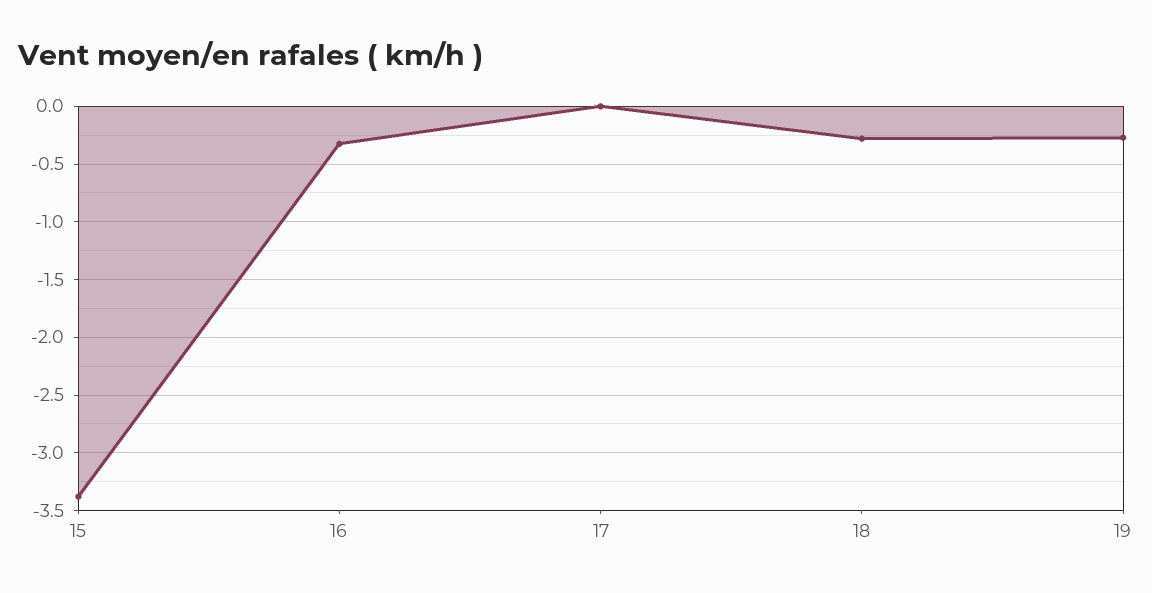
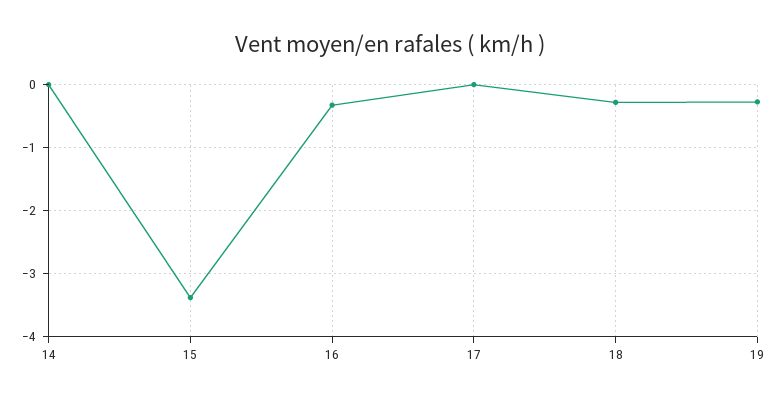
  {
    "15": -3.4,
    "16": -0.3,
    "17": 0,
    "18": -0.3,
-   "19": -0.3
+   "19": -0.3,
+   "14": 0
  }

